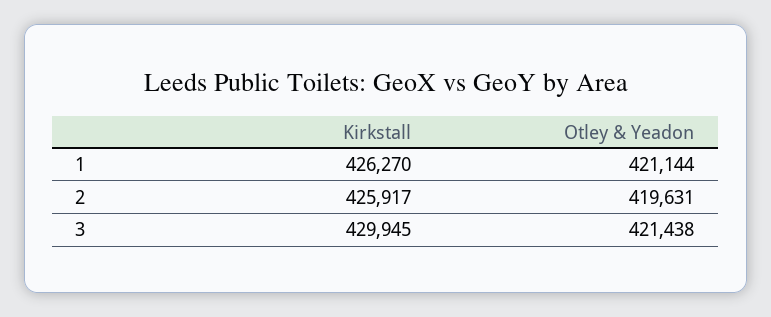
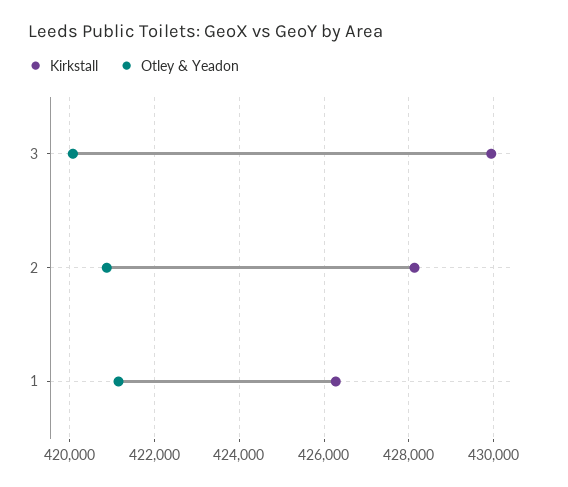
  {
    "Kirkstall": {
      "1": 426270,
-     "2": 425917,
+     "2": 428200,
      "3": 429945
    },
    "Otley & Yeadon": {
      "1": 421144,
-     "2": 419631,
+     "2": 420800,
-     "3": 421438
+     "3": 420000
    }
  }

